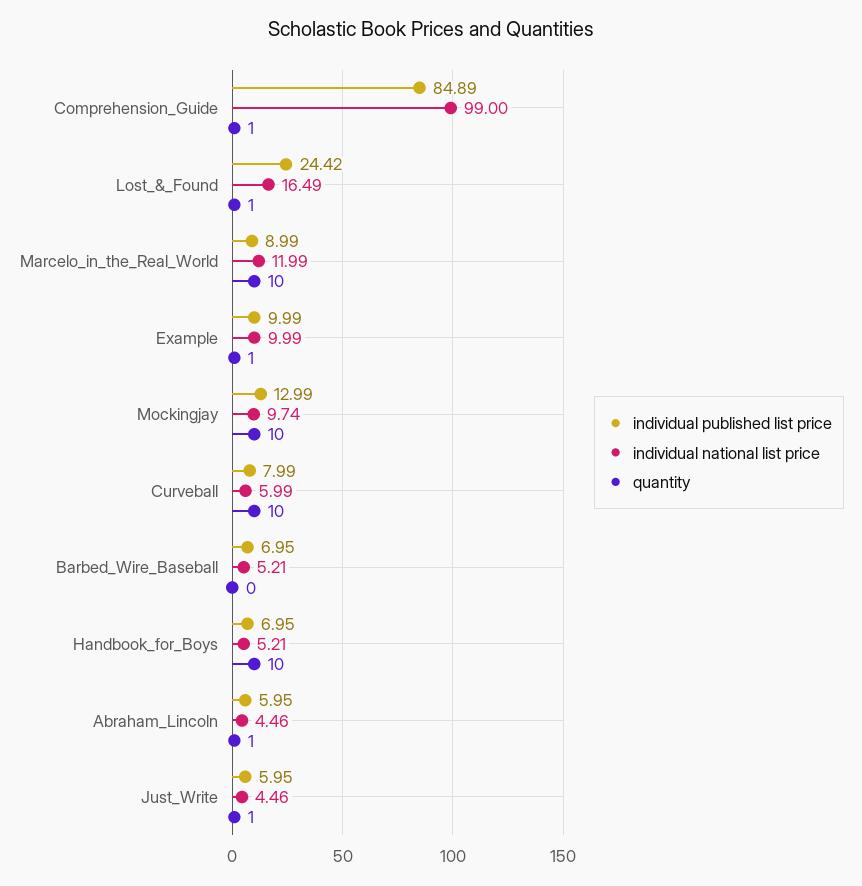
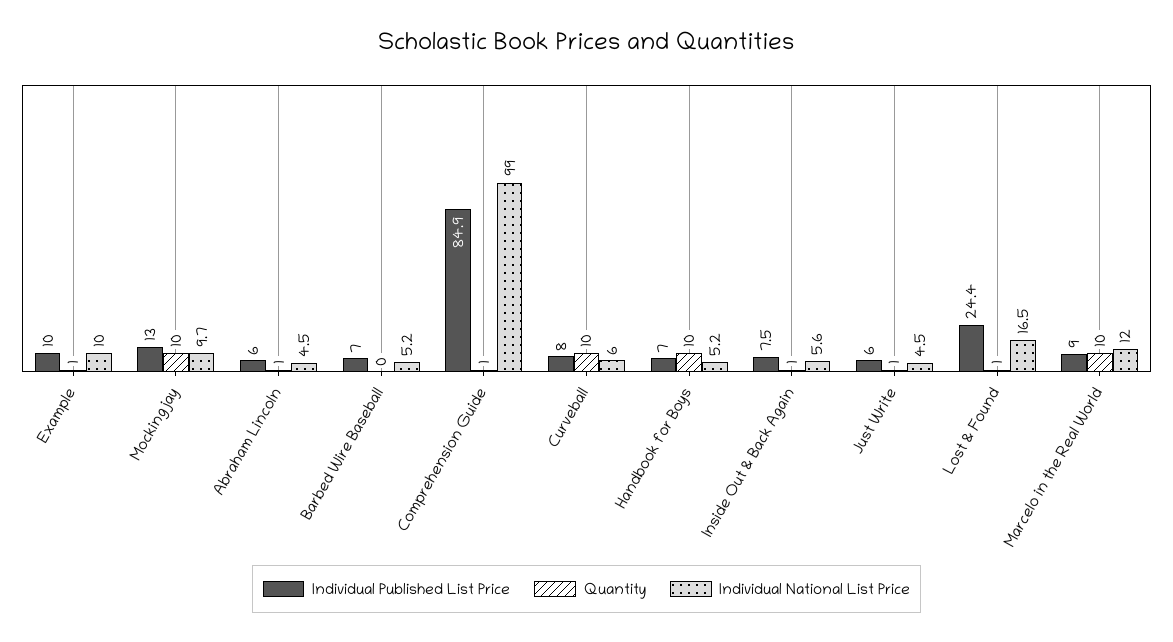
  {
    "individual published list price": {
      "Comprehension_Guide": 84.89,
      "Lost_&_Found": 24.42,
      "Marcelo_in_the_Real_World": 8.99,
      "Example": 9.99,
      "Mockingjay": 12.99,
      "Curveball": 7.99,
      "Barbed_Wire_Baseball": 6.95,
      "Handbook_for_Boys": 6.95,
      "Abraham_Lincoln": 5.95,
-     "Just_Write": 5.95
+     "Just_Write": 5.95,
+     "Inside Out & Back Again": 7.5
    },
    "individual national list price": {
      "Comprehension_Guide": 99,
      "Lost_&_Found": 16.49,
      "Marcelo_in_the_Real_World": 11.99,
      "Example": 9.99,
      "Mockingjay": 9.74,
      "Curveball": 5.99,
      "Barbed_Wire_Baseball": 5.21,
      "Handbook_for_Boys": 5.21,
      "Abraham_Lincoln": 4.46,
-     "Just_Write": 4.46
+     "Just_Write": 4.46,
+     "Inside Out & Back Again": 5.6
    },
    "quantity": {
      "Comprehension_Guide": 1,
      "Lost_&_Found": 1,
      "Marcelo_in_the_Real_World": 10,
      "Example": 1,
      "Mockingjay": 10,
      "Curveball": 10,
      "Barbed_Wire_Baseball": 0,
      "Handbook_for_Boys": 10,
      "Abraham_Lincoln": 1,
-     "Just_Write": 1
+     "Just_Write": 1,
+     "Inside Out & Back Again": 1
    }
  }

